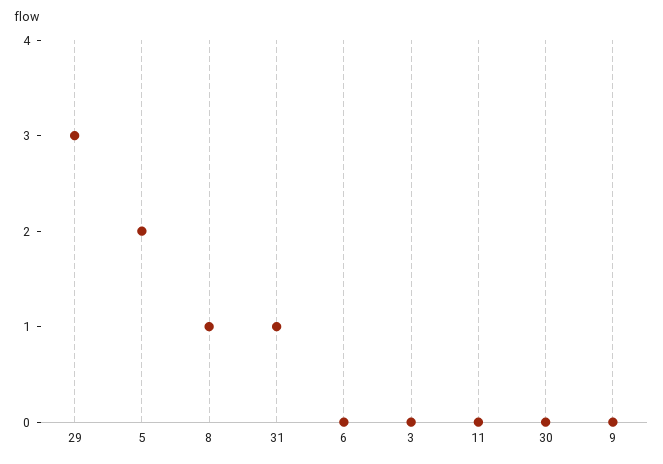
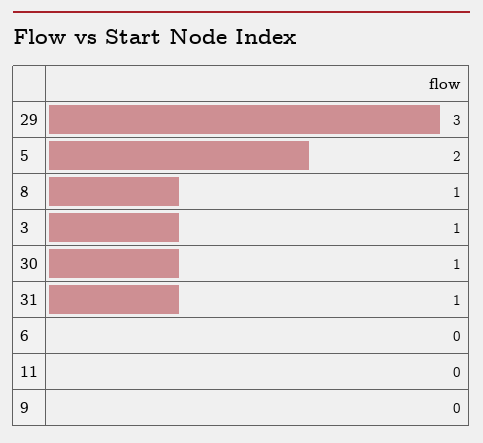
  {
    "29": 3,
    "5": 2,
    "8": 1,
    "31": 1,
    "6": 0,
-   "3": 0,
+   "3": 1,
    "11": 0,
-   "30": 0,
+   "30": 1,
    "9": 0
  }

